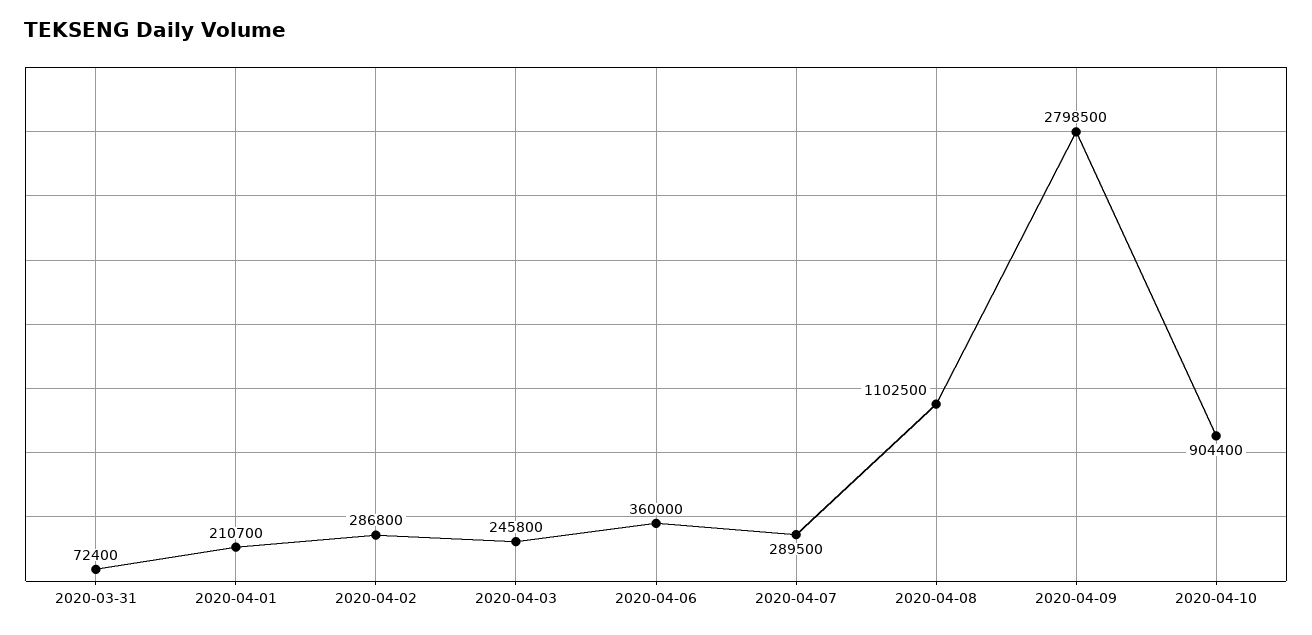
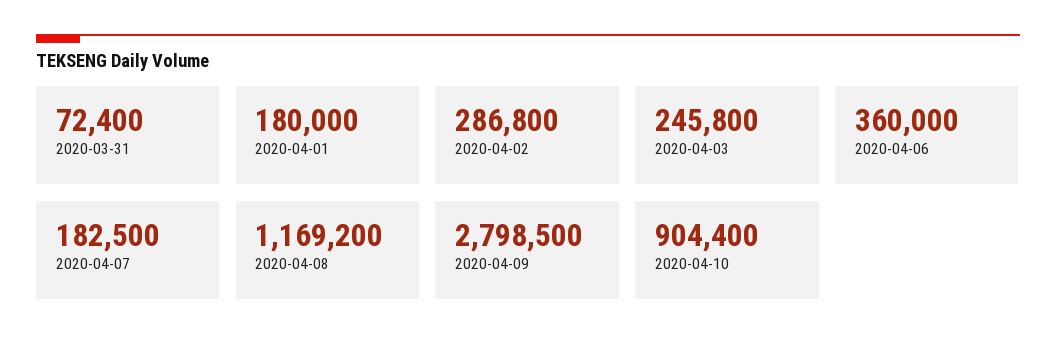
  {
    "2020-03-31": 72400,
-   "2020-04-01": 210700,
+   "2020-04-01": 180000,
    "2020-04-02": 286800,
    "2020-04-03": 245800,
    "2020-04-06": 360000,
-   "2020-04-07": 289500,
+   "2020-04-07": 182500,
-   "2020-04-08": 1102500,
+   "2020-04-08": 1169200,
    "2020-04-09": 2798500,
    "2020-04-10": 904400
  }

